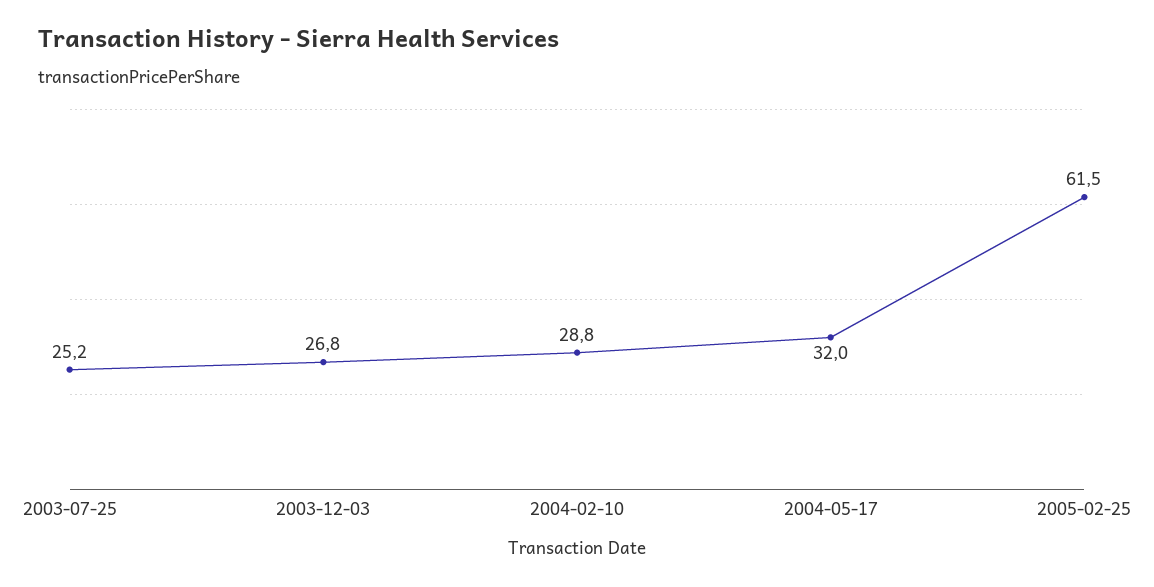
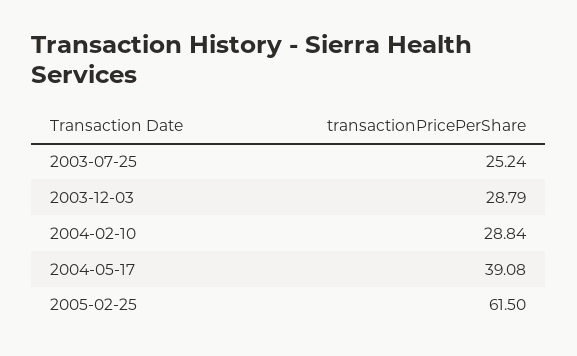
  {
    "2003-07-25": 25.24,
-   "2003-12-03": 26.8,
+   "2003-12-03": 28.79,
    "2004-02-10": 28.84,
-   "2004-05-17": 32,
+   "2004-05-17": 39.08,
    "2005-02-25": 61.5
  }

